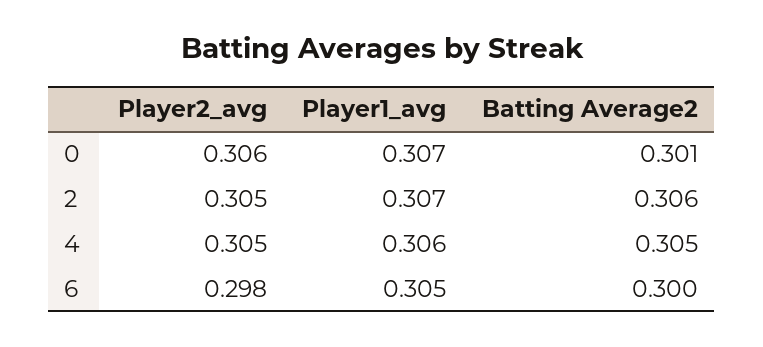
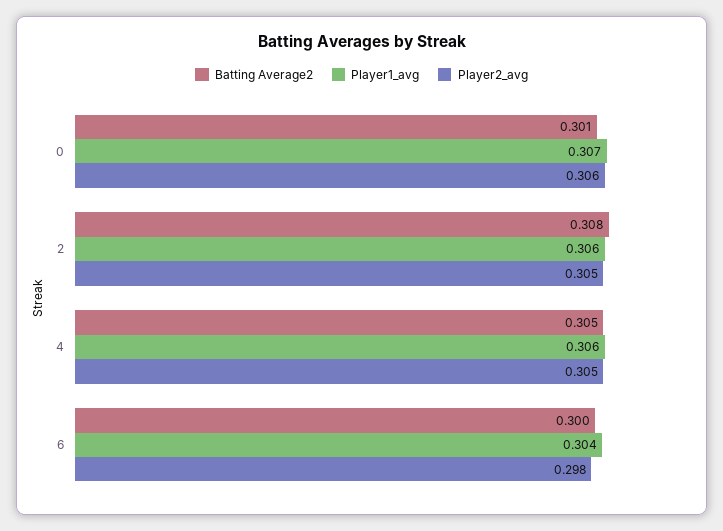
  {
    "Player2_avg": {
      "0": 0.306,
      "2": 0.305,
      "4": 0.305,
      "6": 0.298
    },
    "Player1_avg": {
      "0": 0.307,
-     "2": 0.307,
+     "2": 0.306,
      "4": 0.306,
-     "6": 0.305
+     "6": 0.304
    },
    "Batting Average2": {
      "0": 0.301,
-     "2": 0.306,
+     "2": 0.308,
      "4": 0.305,
      "6": 0.3
    }
  }

